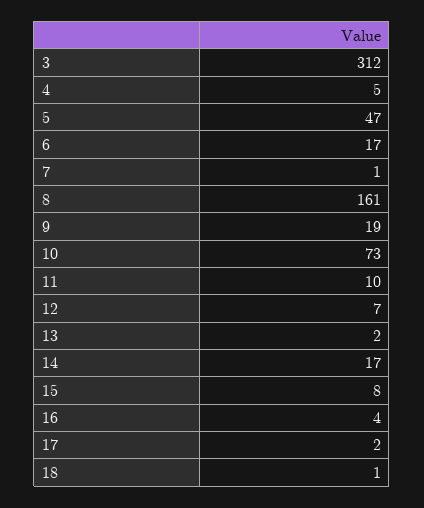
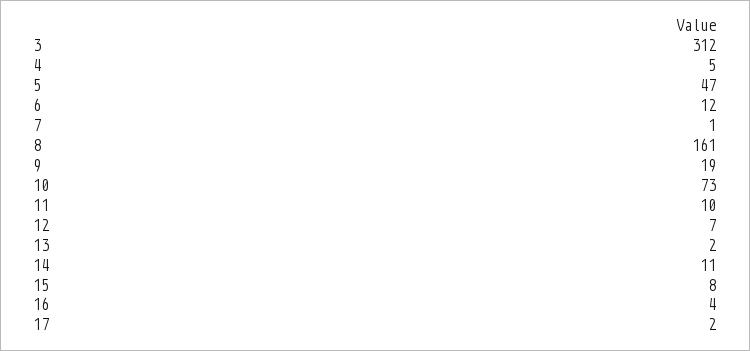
  {
    "3": 312,
    "4": 5,
    "5": 47,
-   "6": 17,
+   "6": 12,
    "7": 1,
    "8": 161,
    "9": 19,
    "10": 73,
    "11": 10,
    "12": 7,
    "13": 2,
-   "14": 17,
+   "14": 11,
    "15": 8,
    "16": 4,
-   "17": 2,
+   "17": 2
-   "18": 1
  }

